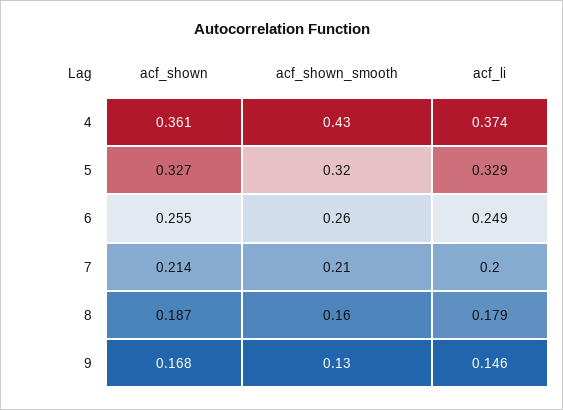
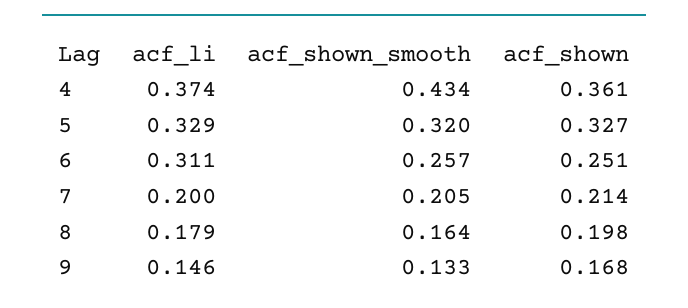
  {
    "acf_shown": {
      "4": 0.361,
      "5": 0.327,
-     "6": 0.255,
+     "6": 0.251,
      "7": 0.214,
-     "8": 0.187,
+     "8": 0.198,
      "9": 0.168
    },
    "acf_shown_smooth": {
      "4": 0.434,
      "5": 0.32,
      "6": 0.257,
      "7": 0.205,
      "8": 0.164,
      "9": 0.133
    },
    "acf_li": {
      "4": 0.374,
      "5": 0.329,
-     "6": 0.249,
+     "6": 0.311,
      "7": 0.2,
      "8": 0.179,
      "9": 0.146
    }
  }

